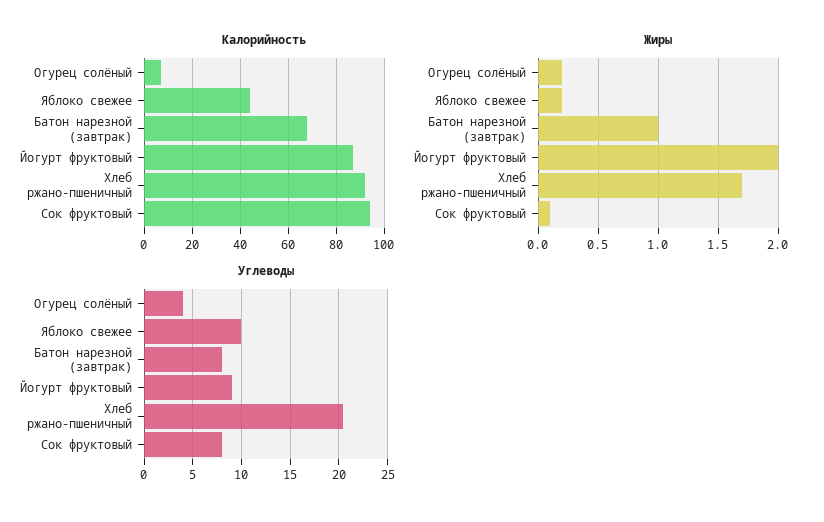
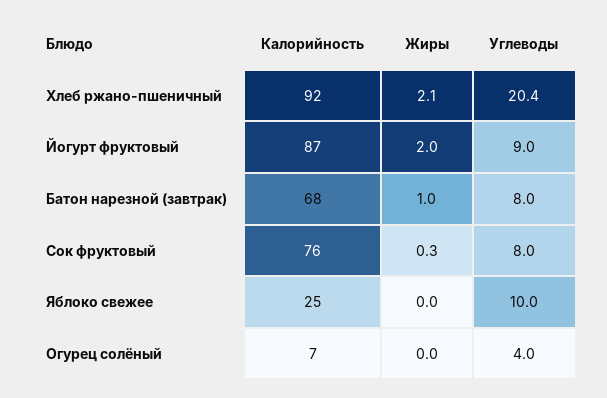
  {
    "Калорийность": {
      "Огурец солёный": 7,
-     "Яблоко свежее": 45,
+     "Яблоко свежее": 25,
      "Батон нарезной (завтрак)": 68,
      "Йогурт фруктовый": 87,
      "Хлеб ржано-пшеничный": 92,
-     "Сок фруктовый": 95
+     "Сок фруктовый": 76
    },
    "Жиры": {
-     "Огурец солёный": 0.2,
+     "Огурец солёный": 0,
-     "Яблоко свежее": 0.2,
+     "Яблоко свежее": 0,
      "Батон нарезной (завтрак)": 1,
      "Йогурт фруктовый": 2,
-     "Хлеб ржано-пшеничный": 1.7,
+     "Хлеб ржано-пшеничный": 2.1,
-     "Сок фруктовый": 0.1
+     "Сок фруктовый": 0.3
    },
    "Углеводы": {
      "Огурец солёный": 4,
      "Яблоко свежее": 10,
      "Батон нарезной (завтрак)": 8,
      "Йогурт фруктовый": 9,
      "Хлеб ржано-пшеничный": 20.4,
      "Сок фруктовый": 8
    }
  }

